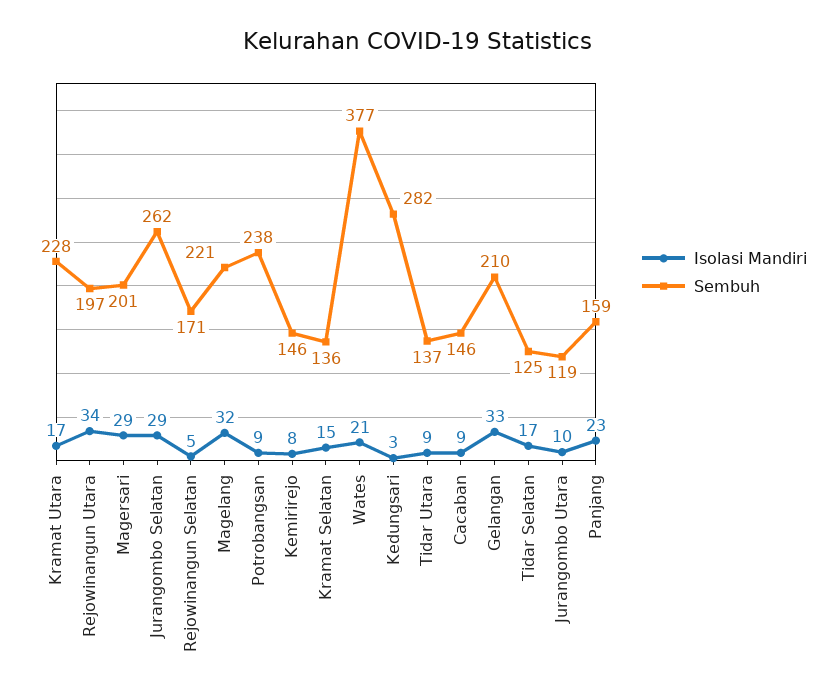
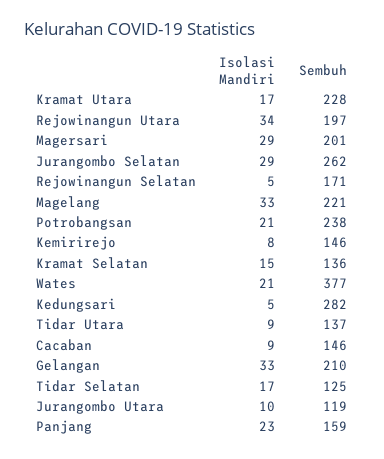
  {
    "Isolasi Mandiri": {
      "Kramat Utara": 17,
      "Rejowinangun Utara": 34,
      "Magersari": 29,
      "Jurangombo Selatan": 29,
      "Rejowinangun Selatan": 5,
-     "Magelang": 32,
+     "Magelang": 33,
-     "Potrobangsan": 9,
+     "Potrobangsan": 21,
      "Kemirirejo": 8,
      "Kramat Selatan": 15,
      "Wates": 21,
-     "Kedungsari": 3,
+     "Kedungsari": 5,
      "Tidar Utara": 9,
      "Cacaban": 9,
      "Gelangan": 33,
      "Tidar Selatan": 17,
      "Jurangombo Utara": 10,
      "Panjang": 23
    },
    "Sembuh": {
      "Kramat Utara": 228,
      "Rejowinangun Utara": 197,
      "Magersari": 201,
      "Jurangombo Selatan": 262,
      "Rejowinangun Selatan": 171,
      "Magelang": 221,
      "Potrobangsan": 238,
      "Kemirirejo": 146,
      "Kramat Selatan": 136,
      "Wates": 377,
      "Kedungsari": 282,
      "Tidar Utara": 137,
      "Cacaban": 146,
      "Gelangan": 210,
      "Tidar Selatan": 125,
      "Jurangombo Utara": 119,
      "Panjang": 159
    }
  }

